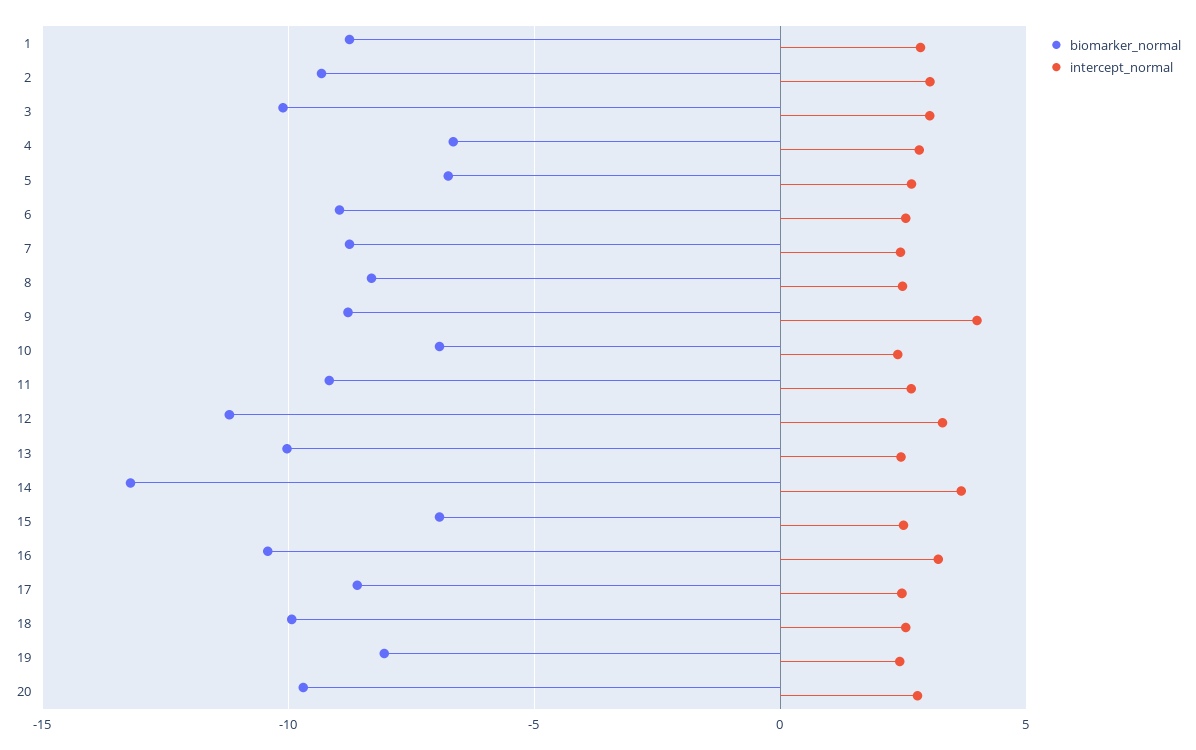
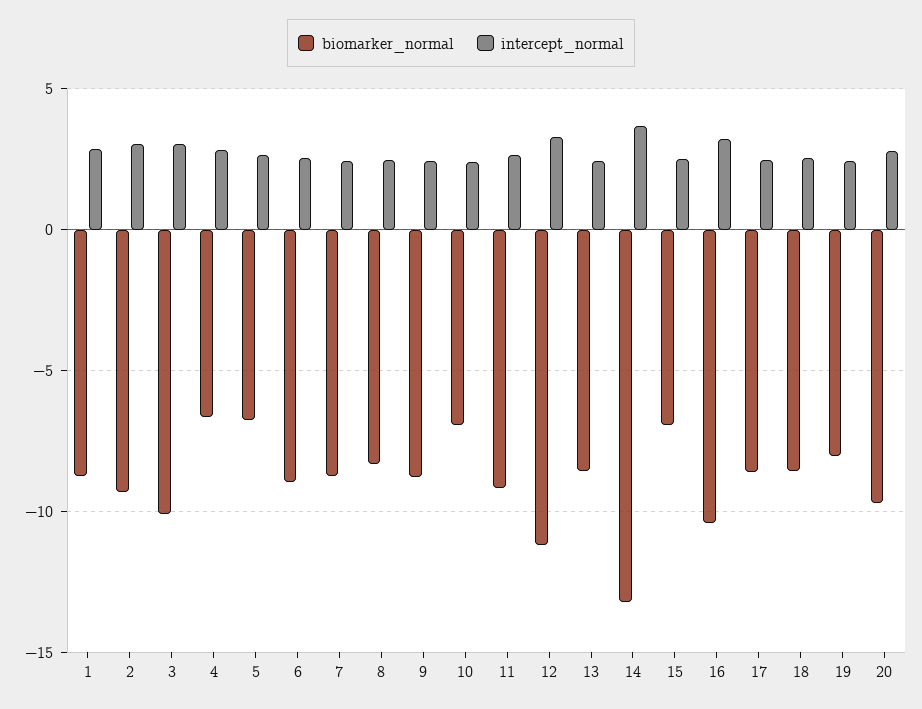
  {
    "biomarker_normal": {
      "1": -9,
      "2": -9.5,
      "3": -10,
      "4": -6.5,
      "5": -7,
      "6": -9,
      "7": -9,
      "8": -8.5,
      "9": -9,
      "10": -7,
      "11": -9,
      "12": -11,
-     "13": -10,
+     "13": -8.5,
      "14": -13,
      "15": -7,
      "16": -10.5,
      "17": -8.5,
-     "18": -10,
+     "18": -8.5,
      "19": -8,
      "20": -9.5
    },
    "intercept_normal": {
      "1": 3,
      "2": 3,
      "3": 3,
      "4": 3,
      "5": 2.5,
      "6": 2.5,
      "7": 2.5,
      "8": 2.5,
-     "9": 4,
+     "9": 2.5,
      "10": 2.5,
      "11": 2.5,
      "12": 3.5,
      "13": 2.5,
      "14": 3.5,
      "15": 2.5,
      "16": 3,
      "17": 2.5,
      "18": 2.5,
      "19": 2.5,
      "20": 3
    }
  }

